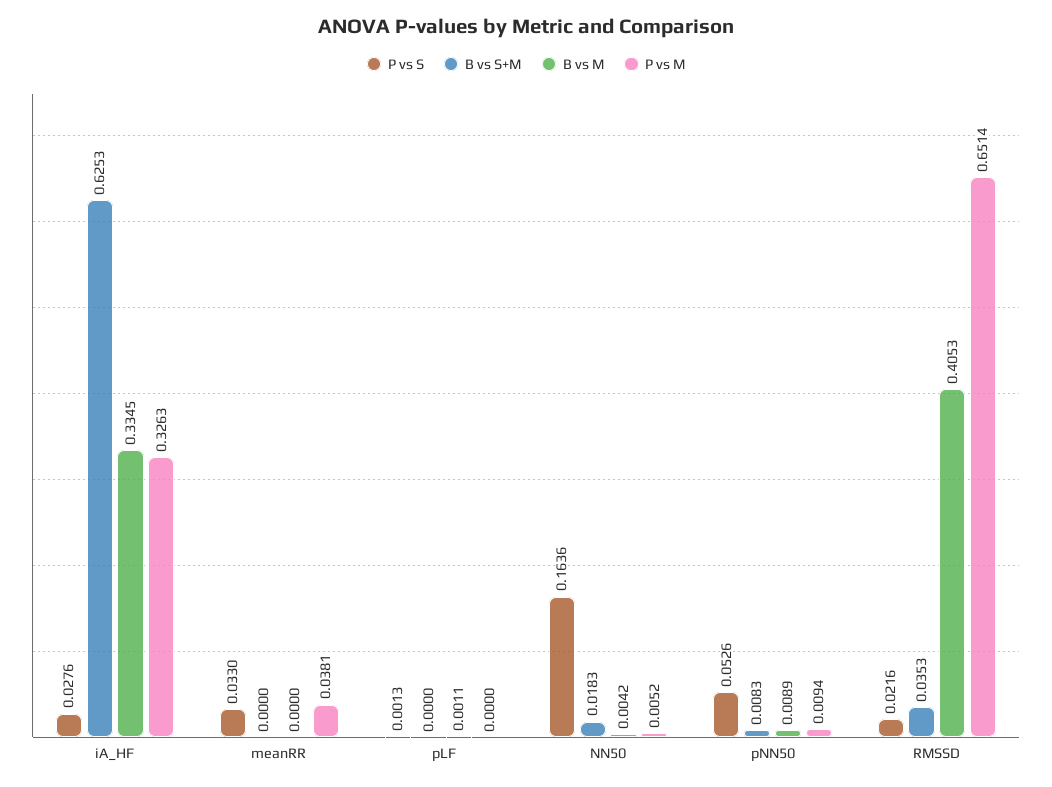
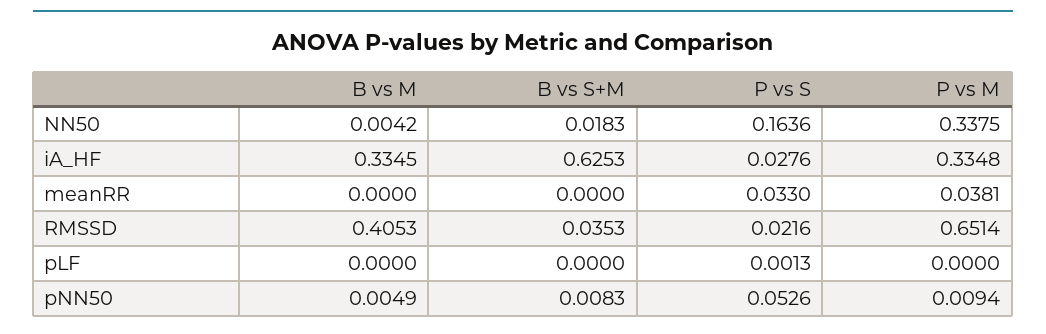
  {
    "P vs S": {
      "iA_HF": 0.0276,
      "meanRR": 0.033,
      "pLF": 0.0013,
      "NN50": 0.1636,
      "pNN50": 0.0526,
      "RMSSD": 0.0216
    },
    "B vs S+M": {
      "iA_HF": 0.6253,
      "meanRR": 0,
      "pLF": 0,
      "NN50": 0.0183,
      "pNN50": 0.0083,
      "RMSSD": 0.0353
    },
    "B vs M": {
      "iA_HF": 0.3345,
      "meanRR": 0,
-     "pLF": 0.0011,
+     "pLF": 0,
      "NN50": 0.0042,
-     "pNN50": 0.0089,
+     "pNN50": 0.0049,
      "RMSSD": 0.4053
    },
    "P vs M": {
-     "iA_HF": 0.3263,
+     "iA_HF": 0.3348,
      "meanRR": 0.0381,
      "pLF": 0,
-     "NN50": 0.0052,
+     "NN50": 0.3375,
      "pNN50": 0.0094,
      "RMSSD": 0.6514
    }
  }

